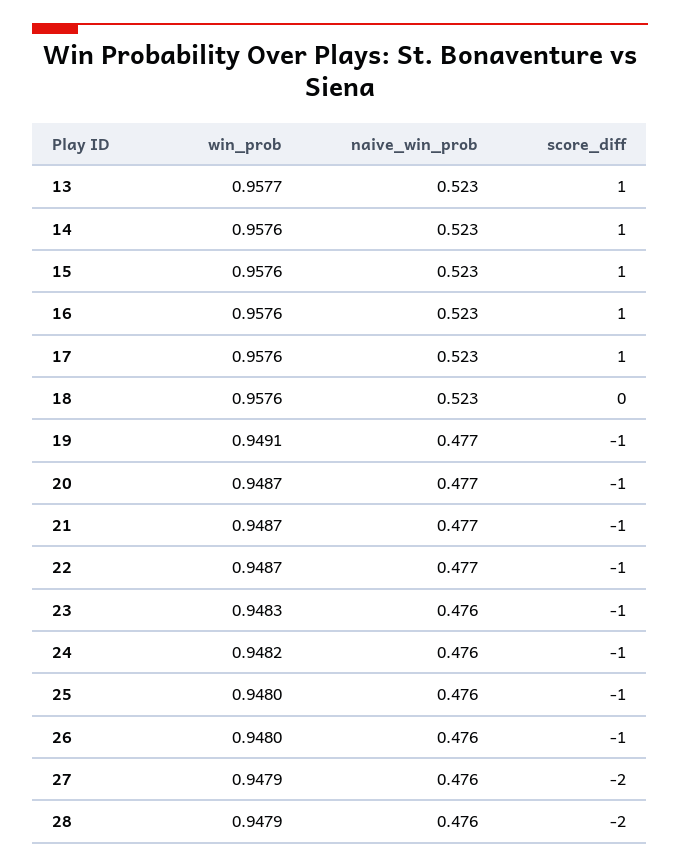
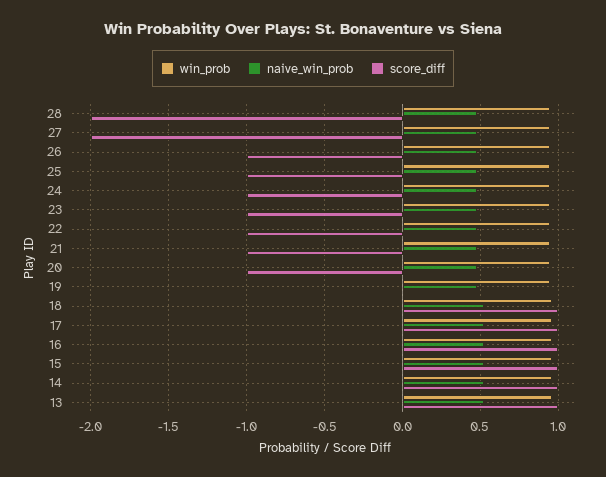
  {
    "win_prob": {
      "13": 0.9577,
      "14": 0.9576,
      "15": 0.9576,
      "16": 0.9576,
      "17": 0.9576,
      "18": 0.9576,
      "19": 0.9491,
      "20": 0.9487,
      "21": 0.9487,
      "22": 0.9487,
      "23": 0.9483,
      "24": 0.9482,
      "25": 0.948,
      "26": 0.948,
      "27": 0.9479,
      "28": 0.9479
    },
    "naive_win_prob": {
      "13": 0.523,
      "14": 0.523,
      "15": 0.523,
      "16": 0.523,
      "17": 0.523,
      "18": 0.523,
      "19": 0.477,
      "20": 0.477,
      "21": 0.477,
      "22": 0.477,
      "23": 0.476,
      "24": 0.476,
      "25": 0.476,
      "26": 0.476,
      "27": 0.476,
      "28": 0.476
    },
    "score_diff": {
      "13": 1,
      "14": 1,
      "15": 1,
      "16": 1,
      "17": 1,
-     "18": 0,
+     "18": 1,
-     "19": -1,
+     "19": 0,
      "20": -1,
      "21": -1,
      "22": -1,
      "23": -1,
      "24": -1,
      "25": -1,
      "26": -1,
      "27": -2,
      "28": -2
    }
  }

